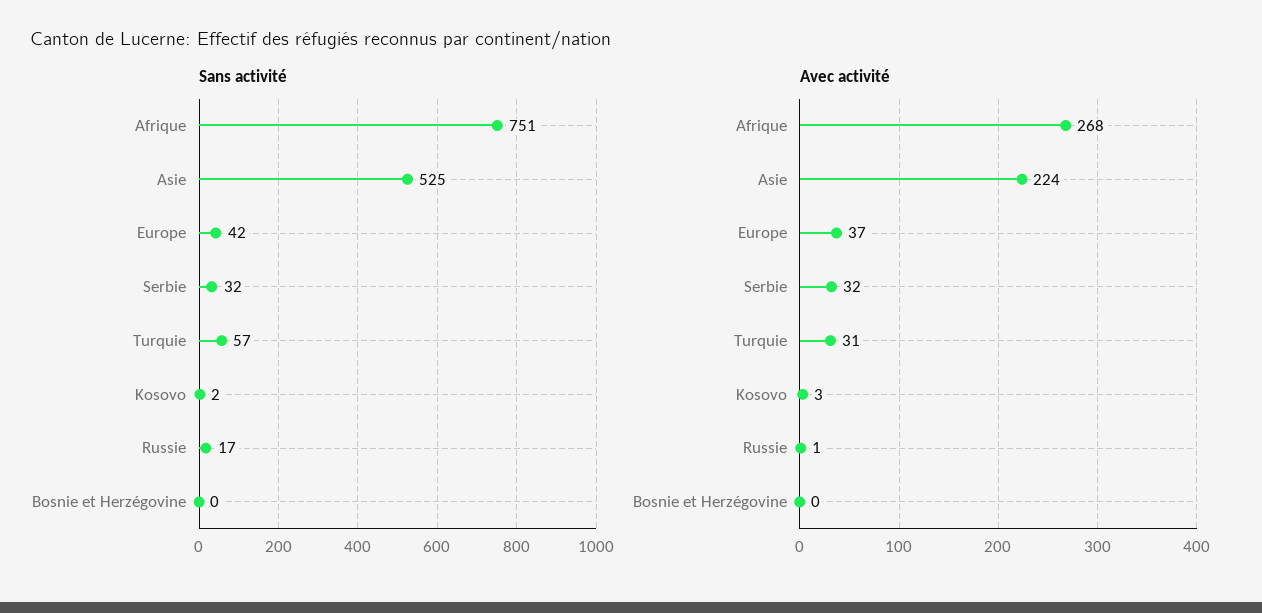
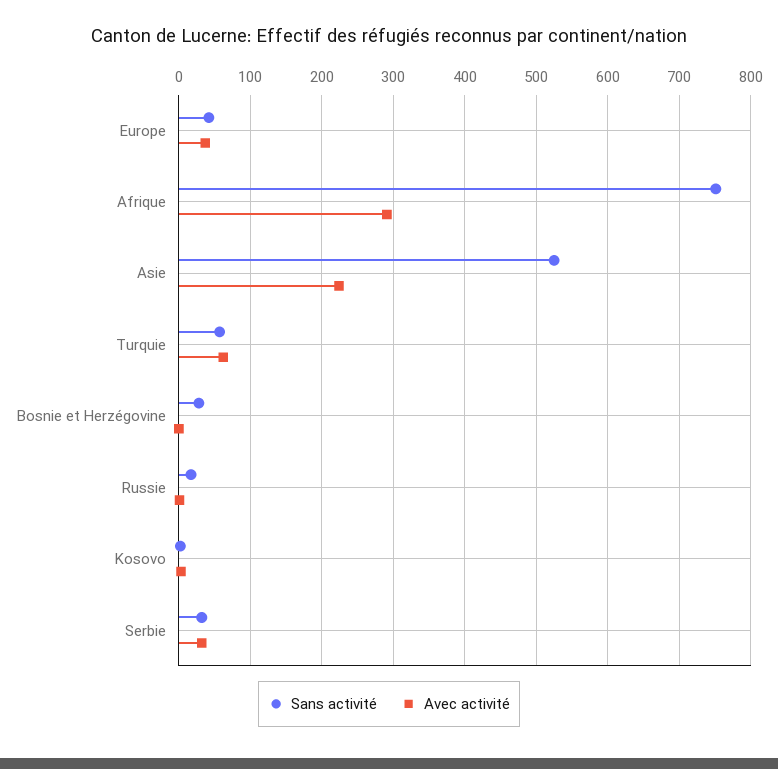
  {
    "Sans activité": {
      "Afrique": 751,
      "Asie": 525,
      "Europe": 42,
      "Serbie": 32,
      "Turquie": 57,
      "Kosovo": 2,
      "Russie": 17,
-     "Bosnie et Herzégovine": 0
+     "Bosnie et Herzégovine": 30
    },
    "Avec activité": {
-     "Afrique": 268,
+     "Afrique": 290,
      "Asie": 224,
      "Europe": 37,
      "Serbie": 32,
-     "Turquie": 31,
+     "Turquie": 60,
      "Kosovo": 3,
      "Russie": 1,
      "Bosnie et Herzégovine": 0
    }
  }

